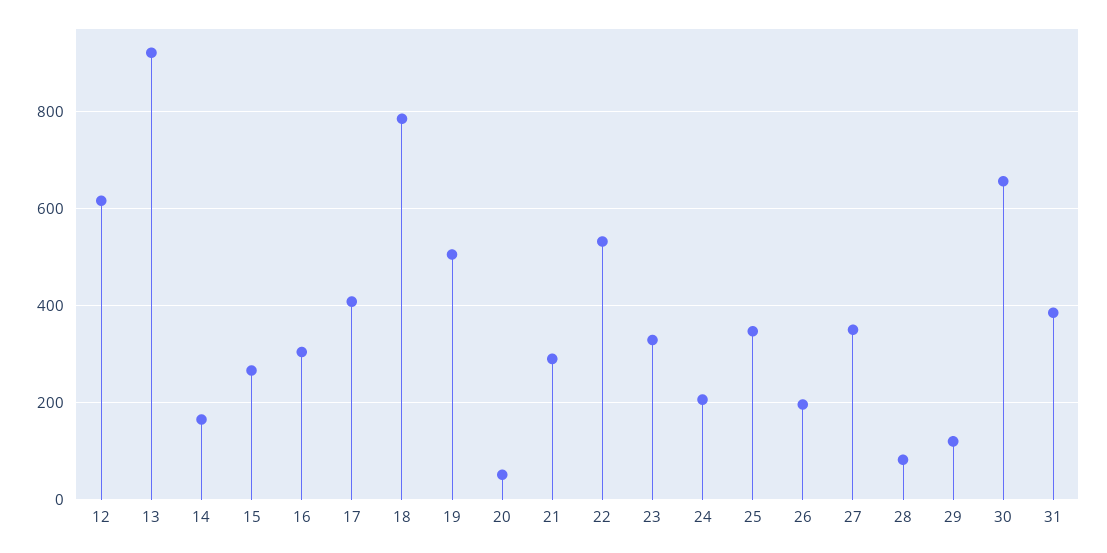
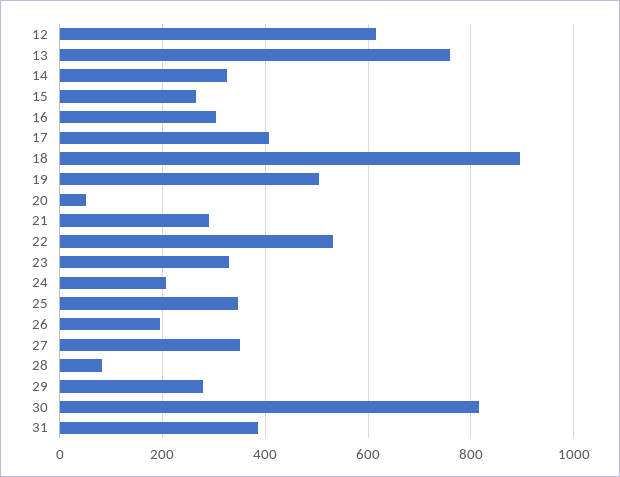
  {
    "12": 620,
-   "13": 920,
+   "13": 760,
-   "14": 160,
+   "14": 320,
    "15": 260,
    "16": 300,
    "17": 400,
-   "18": 780,
+   "18": 900,
    "19": 500,
    "20": 60,
    "21": 300,
    "22": 540,
    "23": 320,
    "24": 200,
    "25": 340,
    "26": 200,
    "27": 360,
    "28": 80,
-   "29": 120,
+   "29": 280,
-   "30": 660,
+   "30": 820,
    "31": 380
  }

